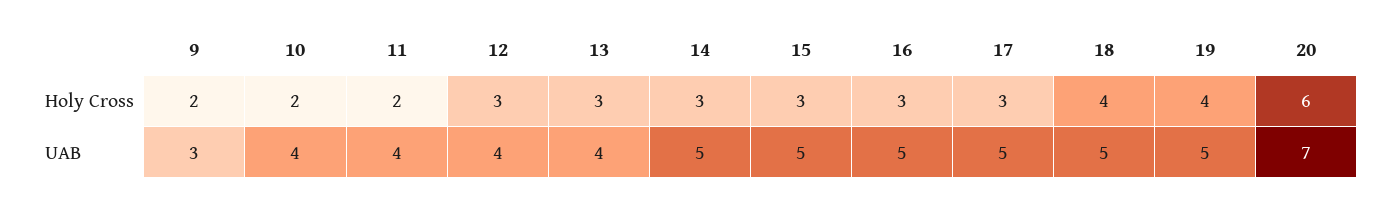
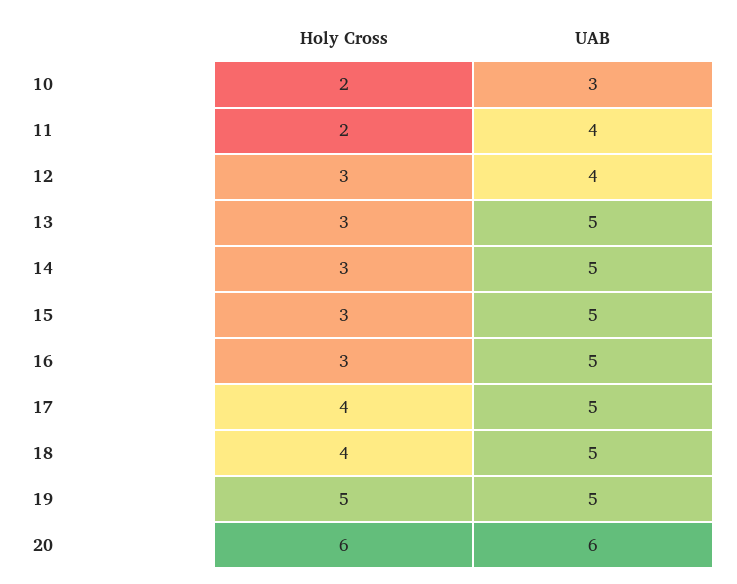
  {
-   "9": {
-     "Holy Cross": 2,
-     "UAB": 3
-   },
    "10": {
      "Holy Cross": 2,
-     "UAB": 4
+     "UAB": 3
    },
    "11": {
      "Holy Cross": 2,
      "UAB": 4
    },
    "12": {
      "Holy Cross": 3,
      "UAB": 4
    },
    "13": {
      "Holy Cross": 3,
-     "UAB": 4
+     "UAB": 5
    },
    "14": {
      "Holy Cross": 3,
      "UAB": 5
    },
    "15": {
      "Holy Cross": 3,
      "UAB": 5
    },
    "16": {
      "Holy Cross": 3,
      "UAB": 5
    },
    "17": {
-     "Holy Cross": 3,
+     "Holy Cross": 4,
      "UAB": 5
    },
    "18": {
      "Holy Cross": 4,
      "UAB": 5
    },
    "19": {
-     "Holy Cross": 4,
+     "Holy Cross": 5,
      "UAB": 5
    },
    "20": {
      "Holy Cross": 6,
-     "UAB": 7
+     "UAB": 6
    }
  }

